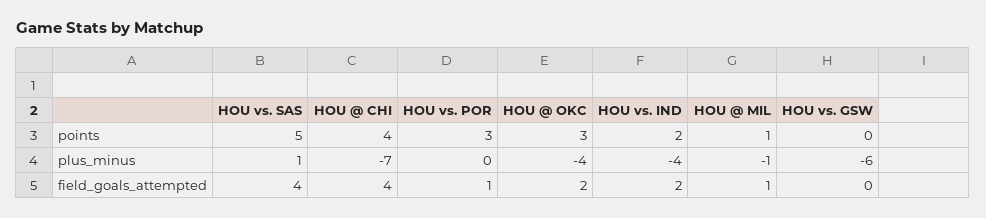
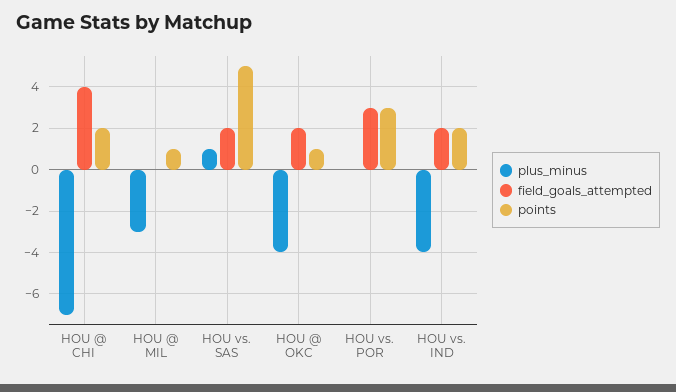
  {
    "points": {
      "HOU vs. SAS": 5,
-     "HOU @ CHI": 4,
+     "HOU @ CHI": 2,
      "HOU vs. POR": 3,
-     "HOU @ OKC": 3,
+     "HOU @ OKC": 1,
      "HOU vs. IND": 2,
-     "HOU @ MIL": 1,
+     "HOU @ MIL": 1
-     "HOU vs. GSW": 0
    },
    "plus_minus": {
      "HOU vs. SAS": 1,
      "HOU @ CHI": -7,
      "HOU vs. POR": 0,
      "HOU @ OKC": -4,
      "HOU vs. IND": -4,
-     "HOU @ MIL": -1,
+     "HOU @ MIL": -3
-     "HOU vs. GSW": -6
    },
    "field_goals_attempted": {
-     "HOU vs. SAS": 4,
+     "HOU vs. SAS": 2,
      "HOU @ CHI": 4,
-     "HOU vs. POR": 1,
+     "HOU vs. POR": 3,
      "HOU @ OKC": 2,
      "HOU vs. IND": 2,
-     "HOU @ MIL": 1,
+     "HOU @ MIL": 0
-     "HOU vs. GSW": 0
    }
  }

